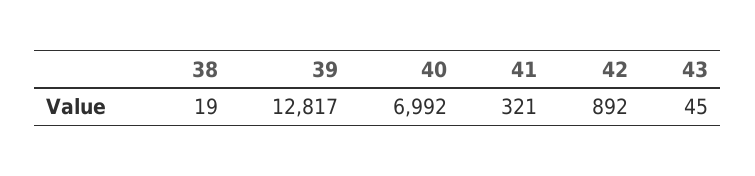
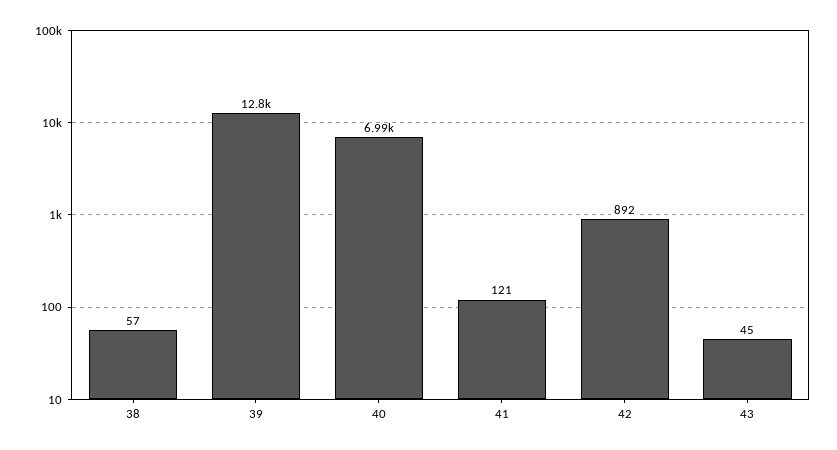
  {
-   "38": 19,
+   "38": 57,
    "39": 12817,
    "40": 6992,
-   "41": 321,
+   "41": 121,
    "42": 892,
    "43": 45
  }

